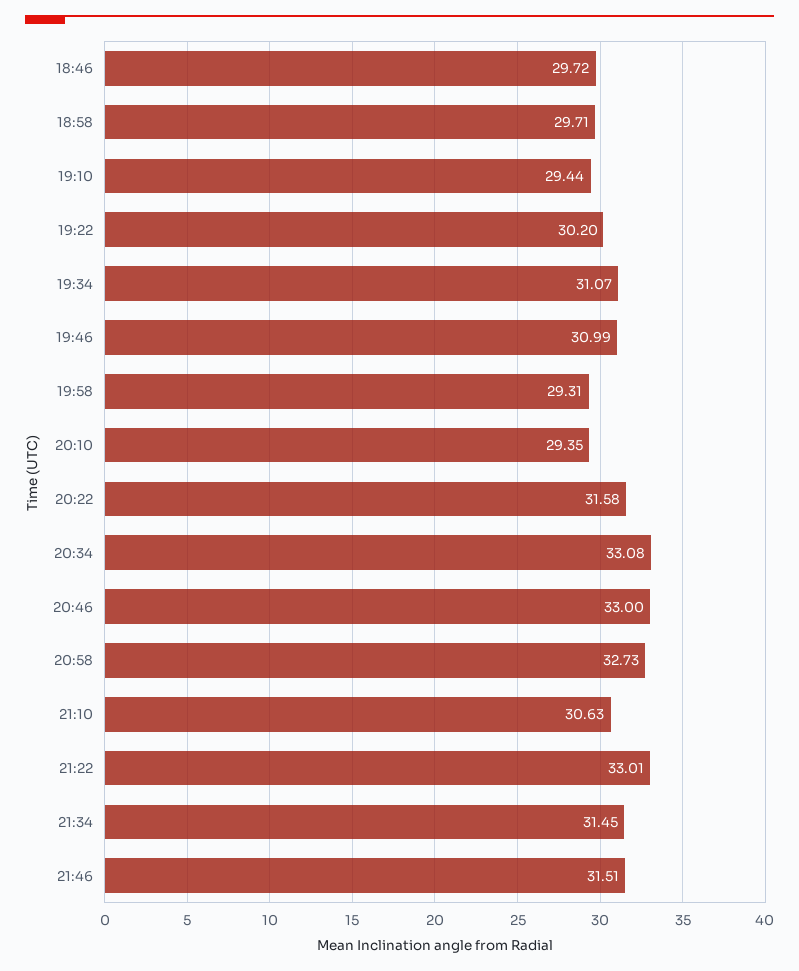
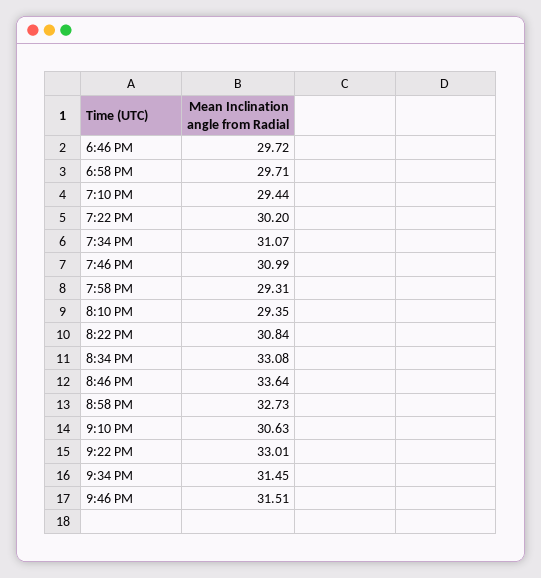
  {
    "18:46": 29.72,
    "18:58": 29.71,
    "19:10": 29.44,
    "19:22": 30.2,
    "19:34": 31.07,
    "19:46": 30.99,
    "19:58": 29.31,
    "20:10": 29.35,
-   "20:22": 31.58,
+   "20:22": 30.84,
    "20:34": 33.08,
-   "20:46": 33,
+   "20:46": 33.64,
    "20:58": 32.73,
    "21:10": 30.63,
    "21:22": 33.01,
    "21:34": 31.45,
    "21:46": 31.51
  }

